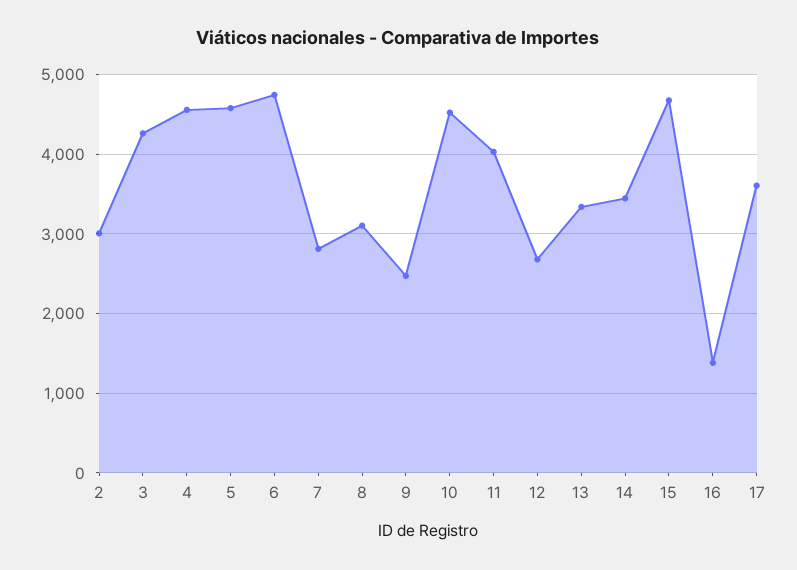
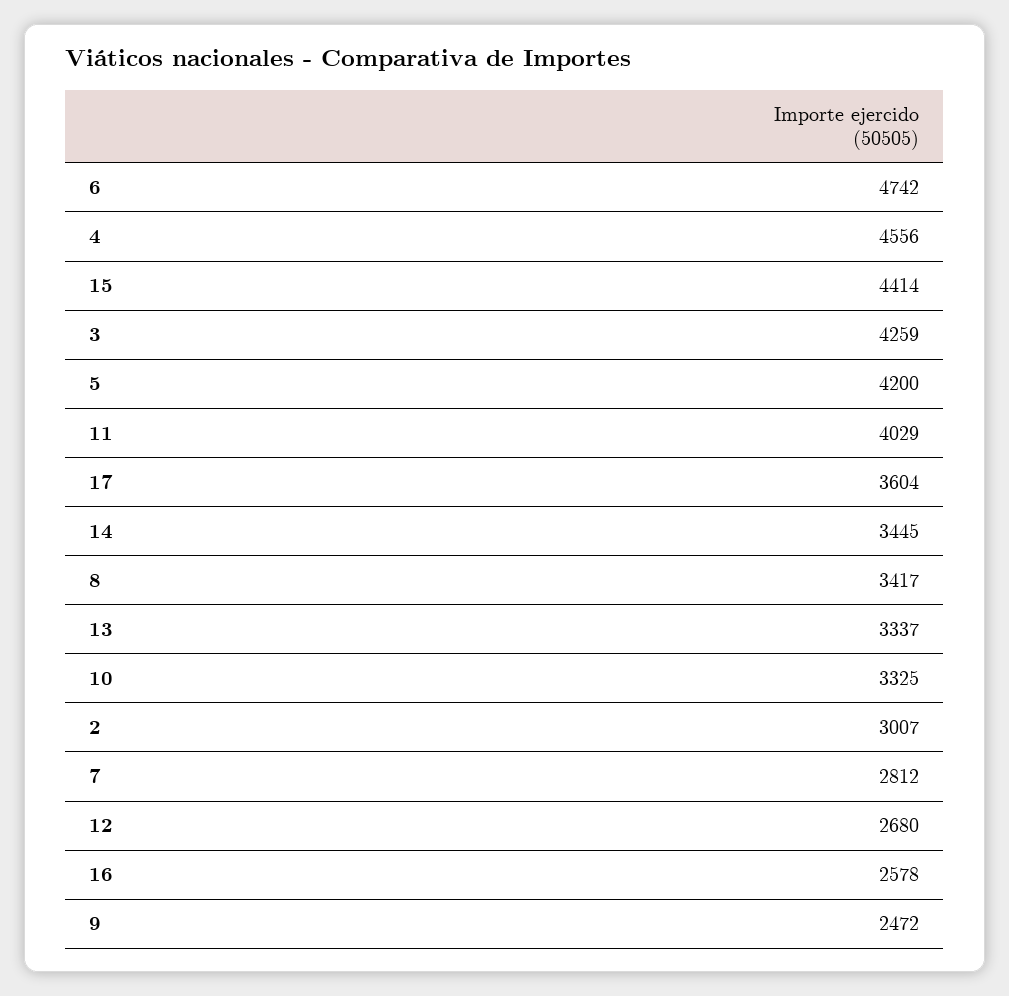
  {
    "2": 3007,
    "3": 4259,
    "4": 4556,
-   "5": 4600,
+   "5": 4200,
    "6": 4742,
    "7": 2812,
-   "8": 3100,
+   "8": 3417,
    "9": 2472,
-   "10": 4500,
+   "10": 3325,
    "11": 4029,
    "12": 2680,
    "13": 3337,
    "14": 3445,
-   "15": 4700,
+   "15": 4414,
-   "16": 1400,
+   "16": 2578,
    "17": 3604
  }

